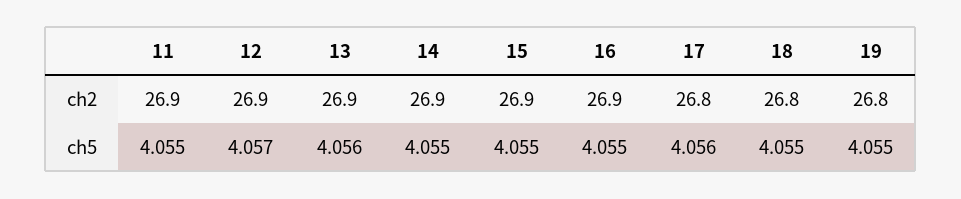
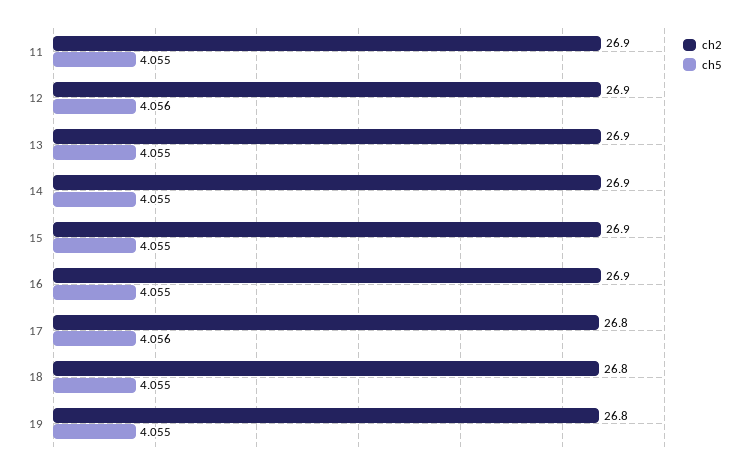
  {
    "ch2": {
      "11": 26.9,
      "12": 26.9,
      "13": 26.9,
      "14": 26.9,
      "15": 26.9,
      "16": 26.9,
      "17": 26.8,
      "18": 26.8,
      "19": 26.8
    },
    "ch5": {
      "11": 4.055,
-     "12": 4.057,
+     "12": 4.056,
-     "13": 4.056,
+     "13": 4.055,
      "14": 4.055,
      "15": 4.055,
      "16": 4.055,
      "17": 4.056,
      "18": 4.055,
      "19": 4.055
    }
  }

